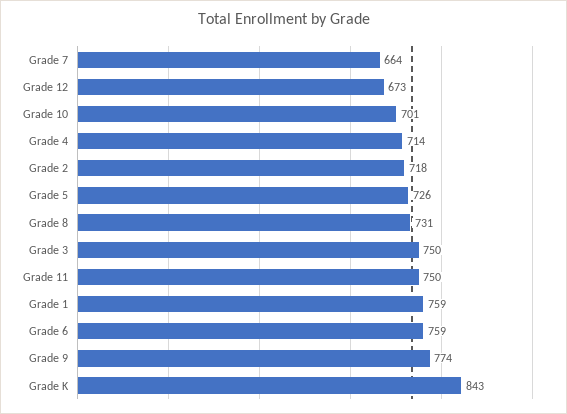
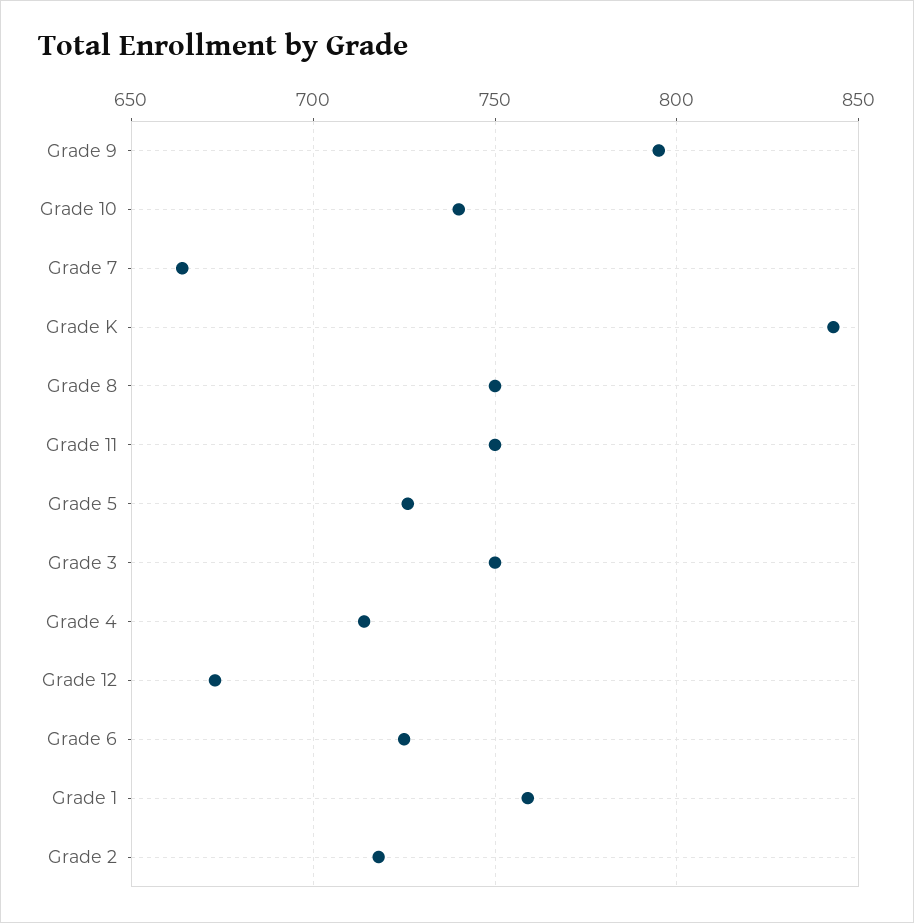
  {
    "Grade 7": 664,
    "Grade 12": 673,
-   "Grade 10": 701,
+   "Grade 10": 740,
    "Grade 4": 714,
    "Grade 2": 718,
    "Grade 5": 726,
-   "Grade 8": 731,
+   "Grade 8": 750,
    "Grade 3": 750,
    "Grade 11": 750,
    "Grade 1": 759,
-   "Grade 6": 759,
+   "Grade 6": 725,
-   "Grade 9": 774,
+   "Grade 9": 795,
    "Grade K": 843
  }

